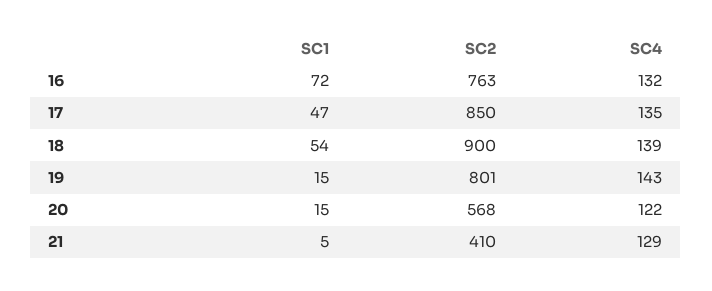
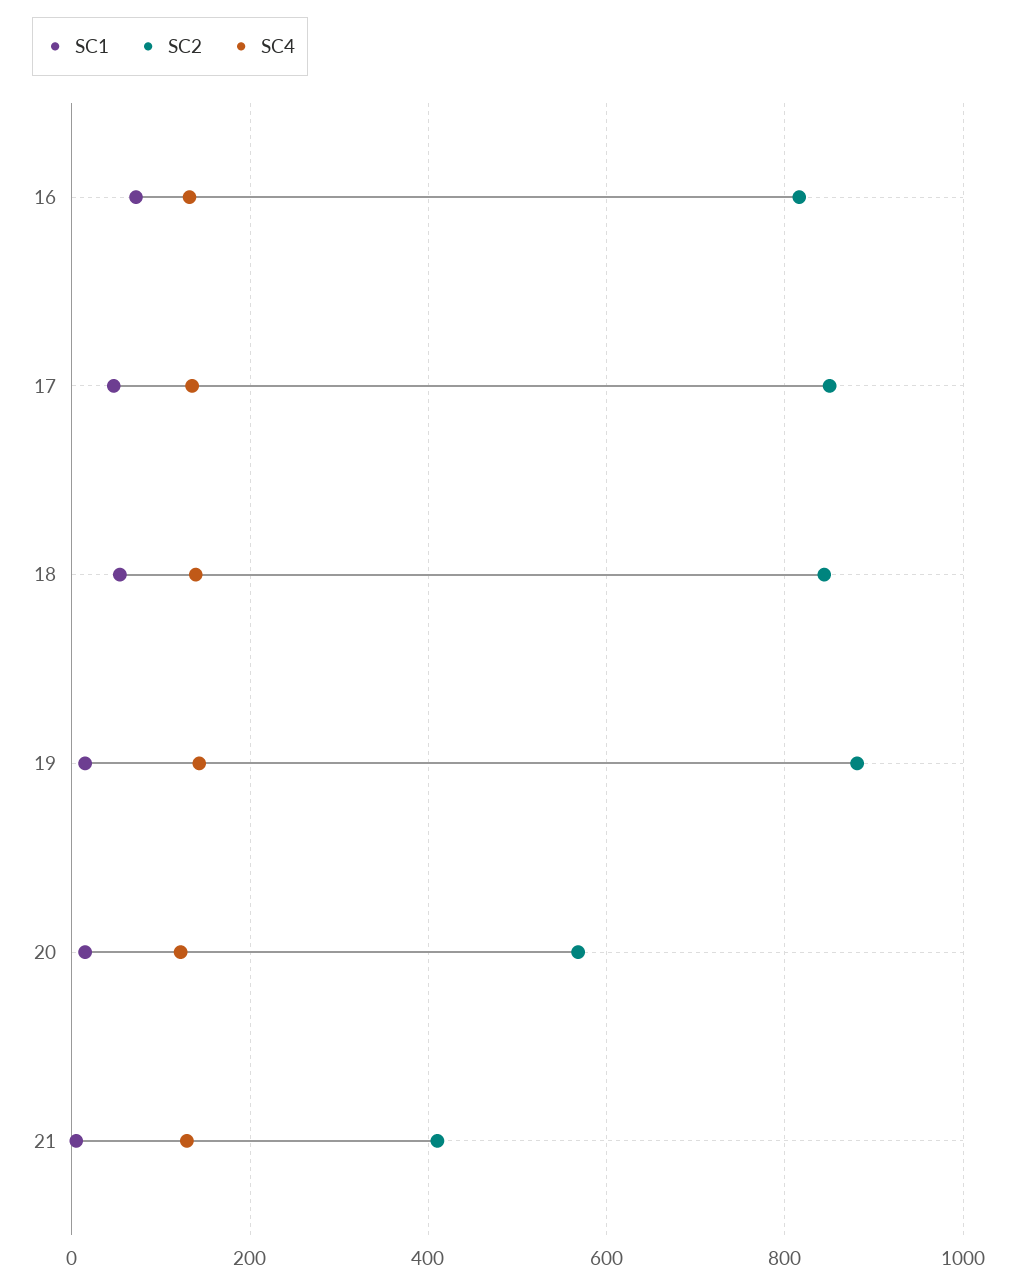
  {
    "SC1": {
      "16": 72,
      "17": 47,
      "18": 54,
      "19": 15,
      "20": 15,
      "21": 5
    },
    "SC2": {
-     "16": 763,
+     "16": 820,
      "17": 850,
-     "18": 900,
+     "18": 840,
-     "19": 801,
+     "19": 880,
      "20": 568,
      "21": 410
    },
    "SC4": {
      "16": 132,
      "17": 135,
      "18": 139,
      "19": 143,
      "20": 122,
      "21": 129
    }
  }

